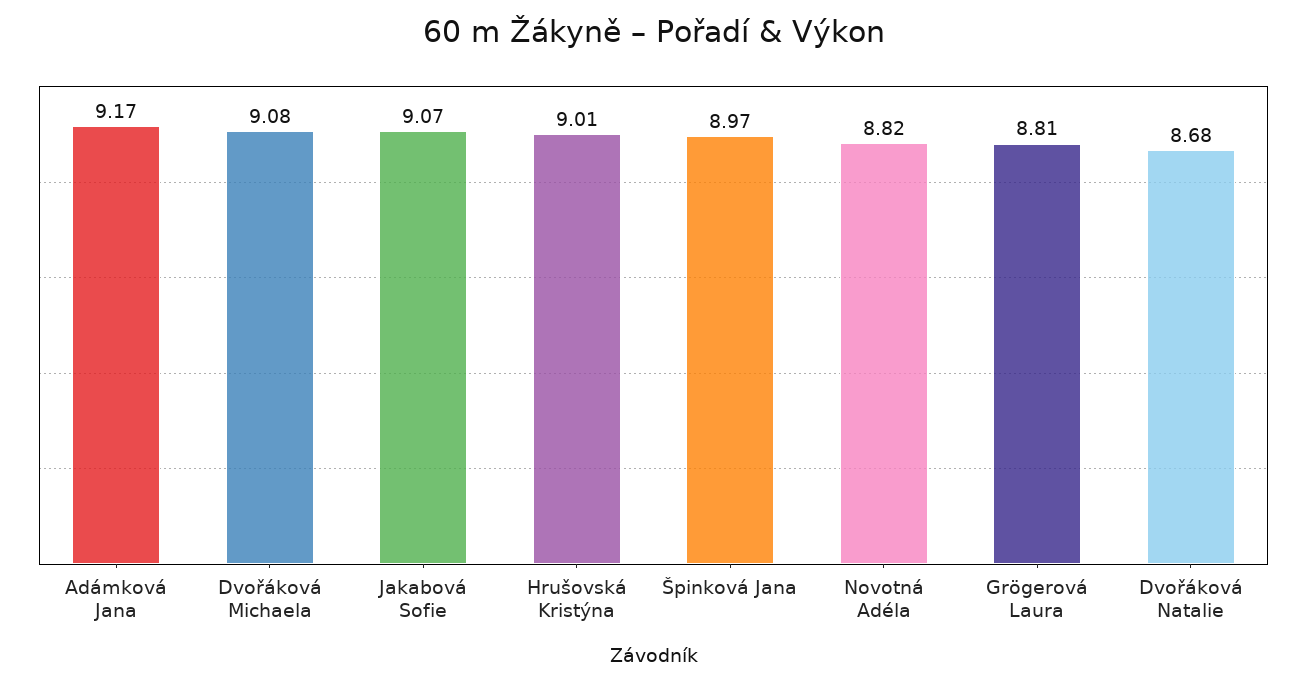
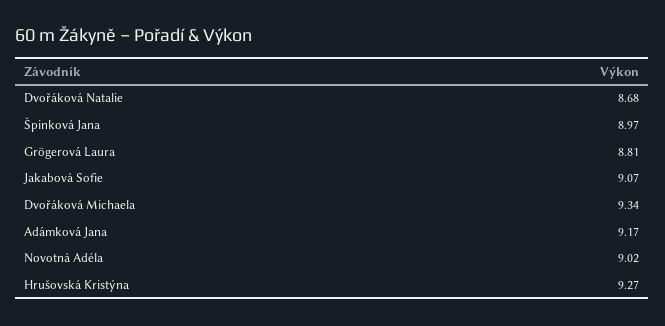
  {
    "Adámková Jana": 9.17,
-   "Dvořáková Michaela": 9.08,
+   "Dvořáková Michaela": 9.34,
    "Jakabová Sofie": 9.07,
-   "Hrušovská Kristýna": 9.01,
+   "Hrušovská Kristýna": 9.27,
    "Špinková Jana": 8.97,
-   "Novotná Adéla": 8.82,
+   "Novotná Adéla": 9.02,
    "Grögerová Laura": 8.81,
    "Dvořáková Natalie": 8.68
  }

